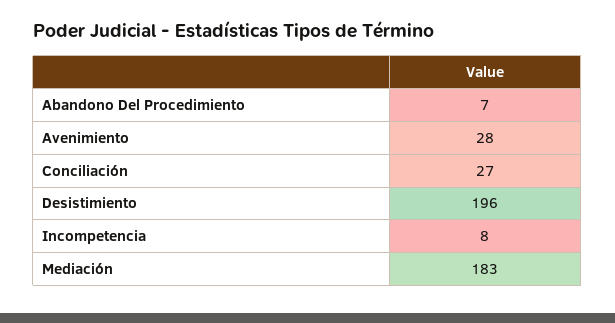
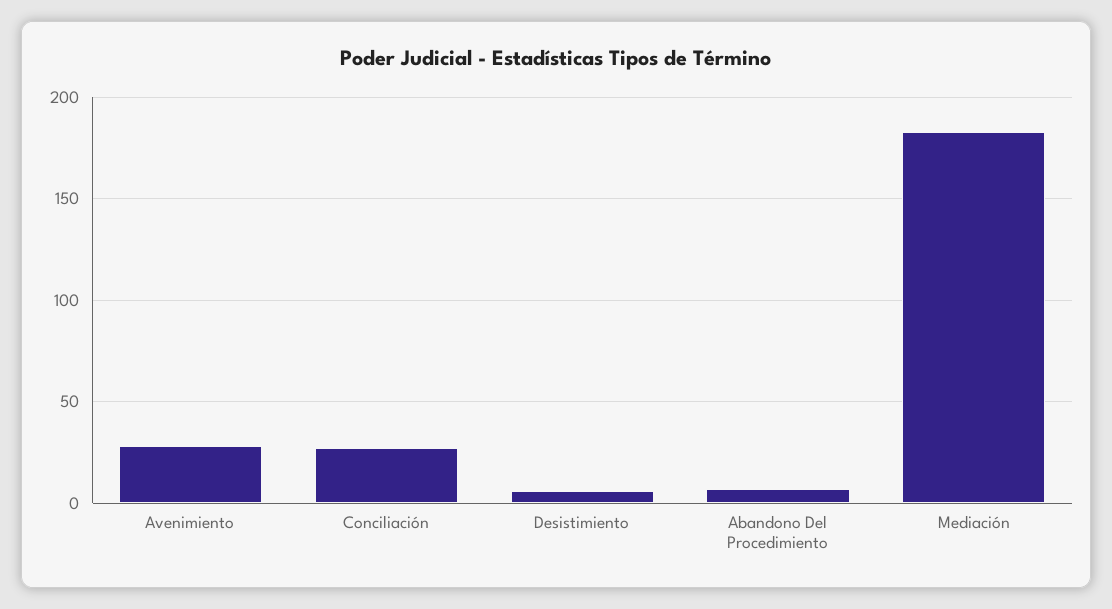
  {
    "Abandono Del Procedimiento": 7,
    "Avenimiento": 28,
    "Conciliación": 27,
-   "Desistimiento": 196,
+   "Desistimiento": 5,
-   "Incompetencia": 8,
    "Mediación": 183
  }

